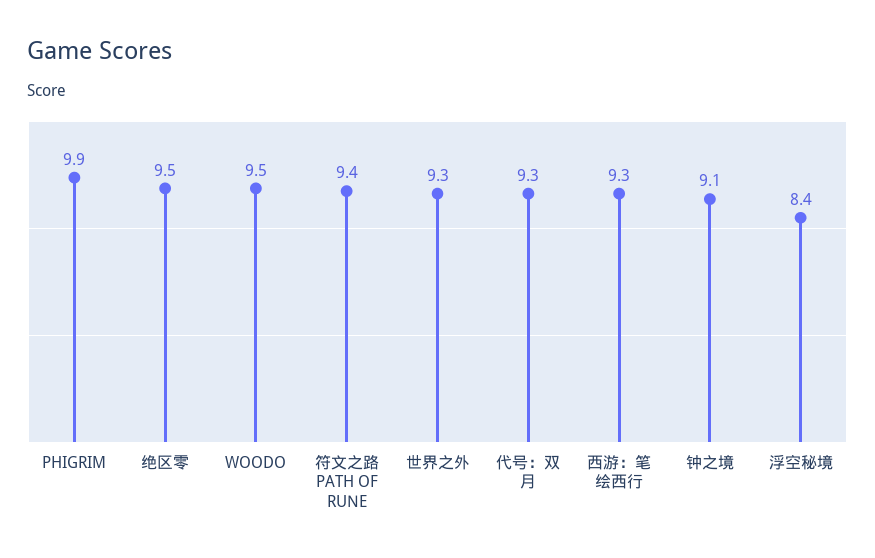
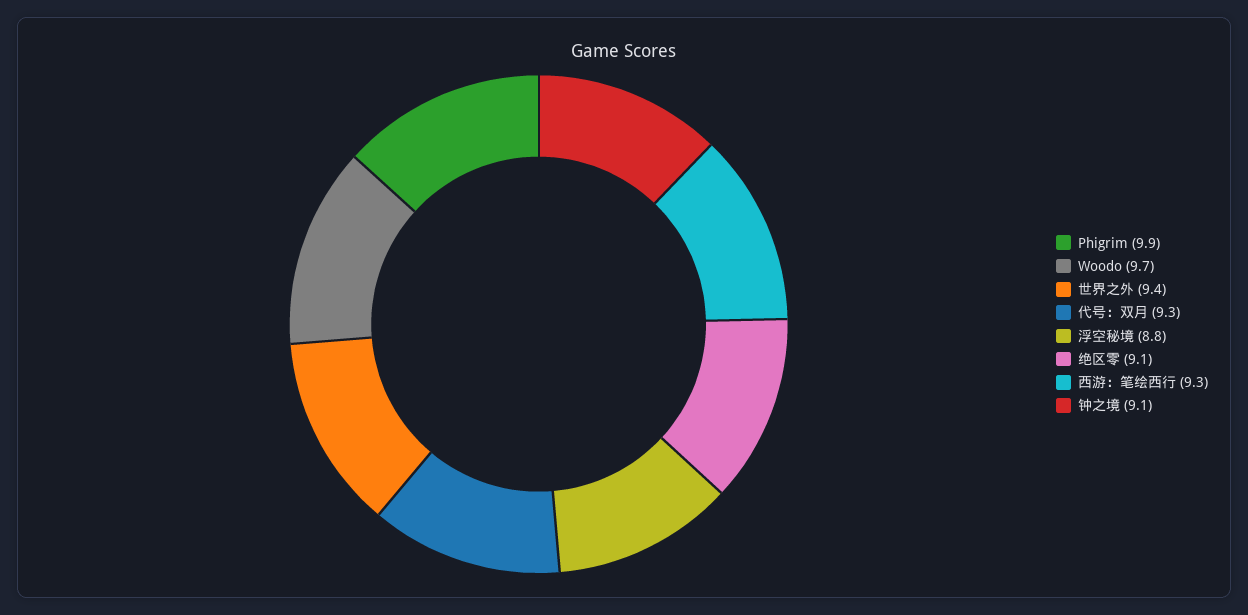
  {
    "PHIGRIM": 9.9,
-   "绝区零": 9.5,
+   "绝区零": 9.1,
-   "WOODO": 9.5,
+   "WOODO": 9.7,
-   "符文之路 PATH OF RUNE": 9.4,
-   "世界之外": 9.3,
+   "世界之外": 9.4,
    "代号：双月": 9.3,
    "西游：笔绘西行": 9.3,
    "钟之境": 9.1,
-   "浮空秘境": 8.4
+   "浮空秘境": 8.8
  }

